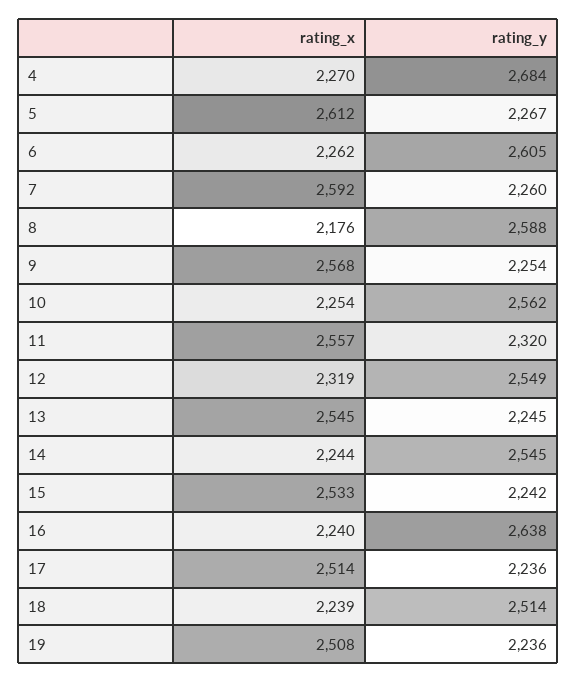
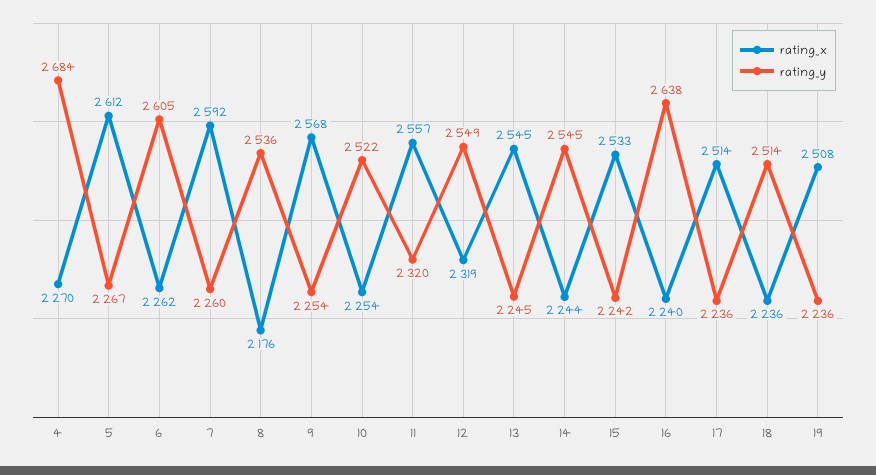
  {
    "rating_x": {
      "4": 2270,
      "5": 2612,
      "6": 2262,
      "7": 2592,
      "8": 2176,
      "9": 2568,
      "10": 2254,
      "11": 2557,
      "12": 2319,
      "13": 2545,
      "14": 2244,
      "15": 2533,
      "16": 2240,
      "17": 2514,
-     "18": 2239,
+     "18": 2236,
      "19": 2508
    },
    "rating_y": {
      "4": 2684,
      "5": 2267,
      "6": 2605,
      "7": 2260,
-     "8": 2588,
+     "8": 2536,
      "9": 2254,
-     "10": 2562,
+     "10": 2522,
      "11": 2320,
      "12": 2549,
      "13": 2245,
      "14": 2545,
      "15": 2242,
      "16": 2638,
      "17": 2236,
      "18": 2514,
      "19": 2236
    }
  }

